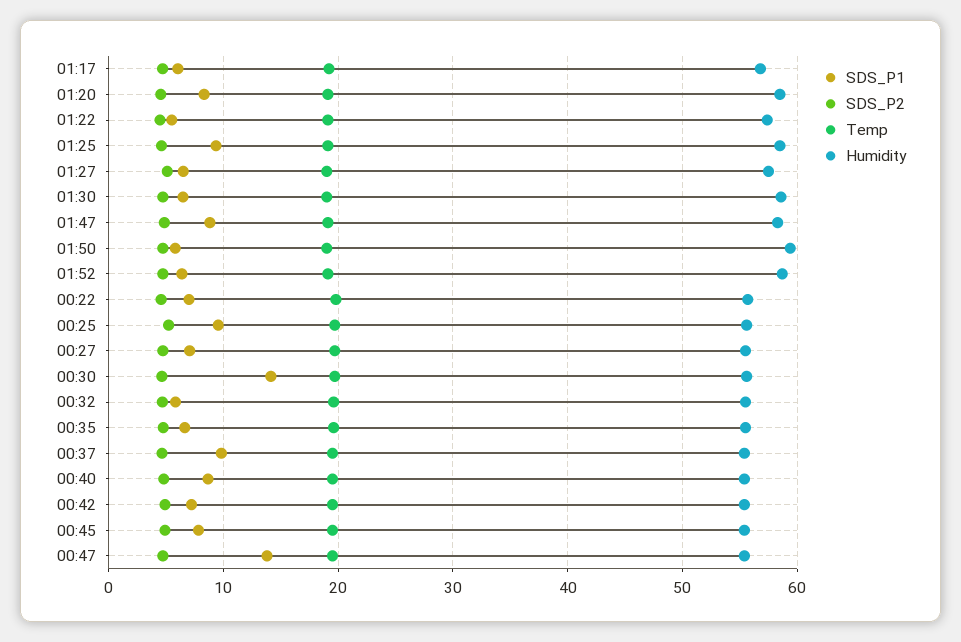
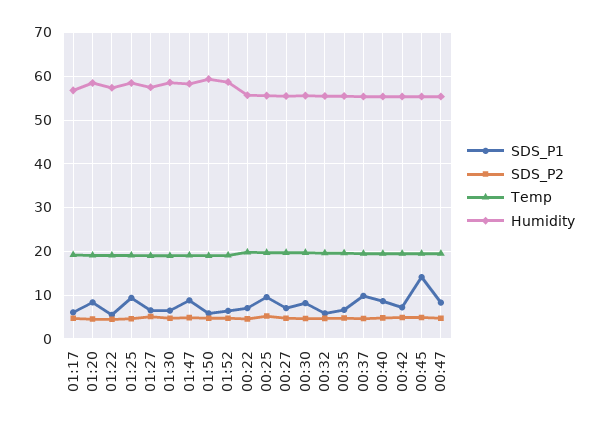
  {
    "SDS_P1": {
      "01:17": 6,
      "01:20": 8,
      "01:22": 6,
      "01:25": 9,
      "01:27": 7,
      "01:30": 6,
      "01:47": 9,
      "01:50": 6,
      "01:52": 6,
      "00:22": 7,
      "00:25": 10,
      "00:27": 7,
-     "00:30": 14,
+     "00:30": 8,
      "00:32": 6,
      "00:35": 7,
      "00:37": 10,
      "00:40": 9,
      "00:42": 7,
-     "00:45": 8,
+     "00:45": 14,
-     "00:47": 14
+     "00:47": 8
    },
    "SDS_P2": {
      "01:17": 5,
      "01:20": 5,
      "01:22": 4,
      "01:25": 5,
      "01:27": 5,
      "01:30": 5,
      "01:47": 5,
      "01:50": 5,
      "01:52": 5,
      "00:22": 5,
      "00:25": 5,
      "00:27": 5,
      "00:30": 5,
      "00:32": 5,
      "00:35": 5,
      "00:37": 5,
      "00:40": 5,
      "00:42": 5,
      "00:45": 5,
      "00:47": 5
    },
    "Temp": {
      "01:17": 19,
      "01:20": 19,
      "01:22": 19,
      "01:25": 19,
      "01:27": 19,
      "01:30": 19,
      "01:47": 19,
      "01:50": 19,
      "01:52": 19,
      "00:22": 20,
      "00:25": 20,
      "00:27": 20,
      "00:30": 20,
      "00:32": 20,
      "00:35": 20,
      "00:37": 20,
      "00:40": 20,
      "00:42": 20,
      "00:45": 20,
      "00:47": 20
    },
    "Humidity": {
      "01:17": 57,
      "01:20": 59,
      "01:22": 57,
      "01:25": 59,
      "01:27": 58,
      "01:30": 59,
      "01:47": 58,
      "01:50": 59,
      "01:52": 59,
      "00:22": 56,
      "00:25": 56,
      "00:27": 56,
      "00:30": 56,
      "00:32": 56,
      "00:35": 56,
      "00:37": 55,
      "00:40": 55,
      "00:42": 55,
      "00:45": 55,
      "00:47": 55
    }
  }

